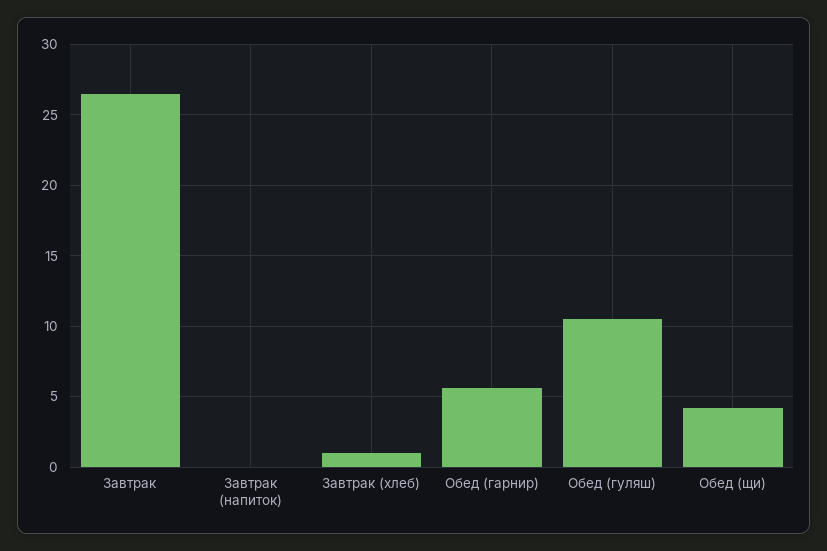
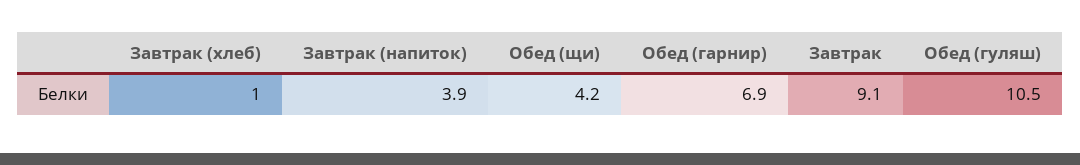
  {
-   "Завтрак": 26.5,
+   "Завтрак": 9.1,
-   "Завтрак (напиток)": 0,
+   "Завтрак (напиток)": 3.9,
    "Завтрак (хлеб)": 1,
-   "Обед (гарнир)": 5.5,
+   "Обед (гарнир)": 6.9,
    "Обед (гуляш)": 10.5,
    "Обед (щи)": 4.2
  }

